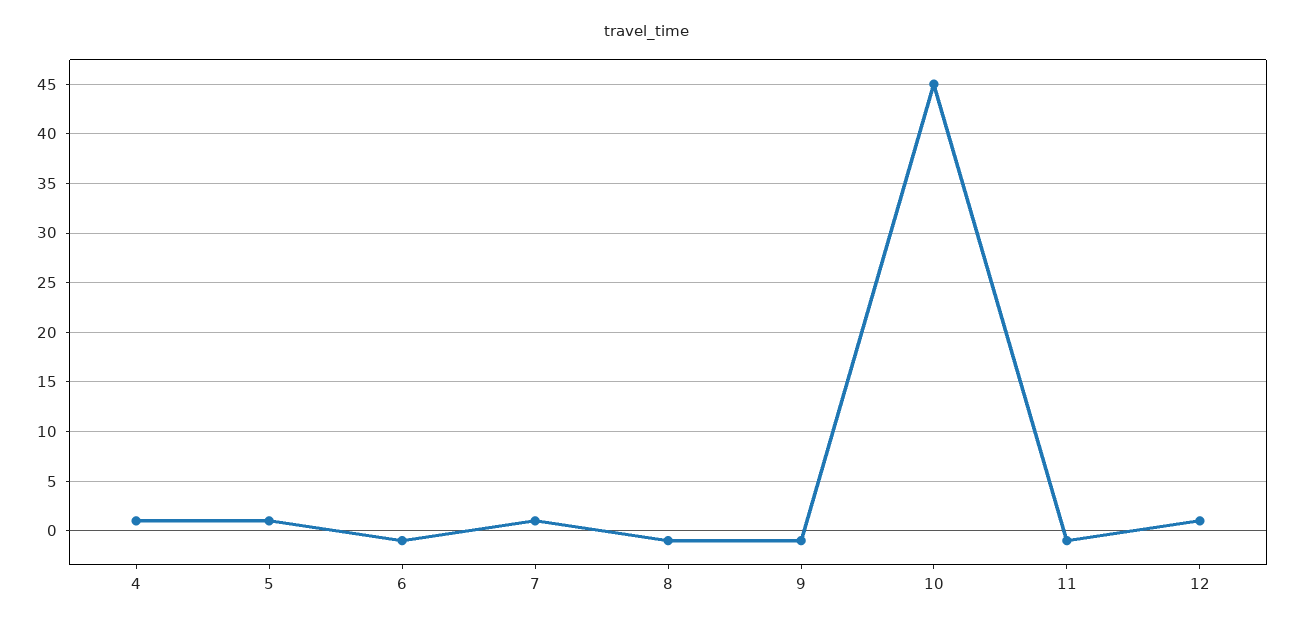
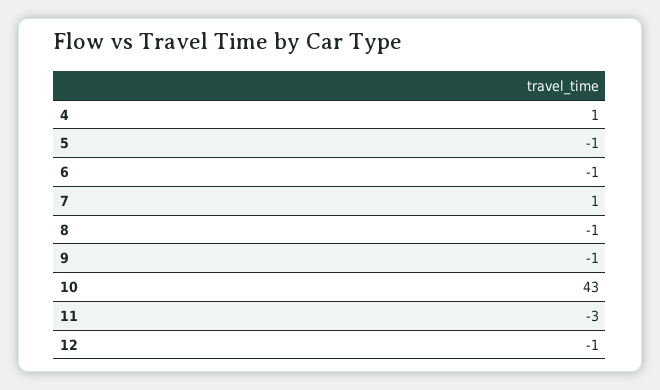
  {
    "4": 1,
-   "5": 1,
+   "5": -1,
    "6": -1,
    "7": 1,
    "8": -1,
    "9": -1,
-   "10": 45,
+   "10": 43,
-   "11": -1,
+   "11": -3,
-   "12": 1
+   "12": -1
  }

